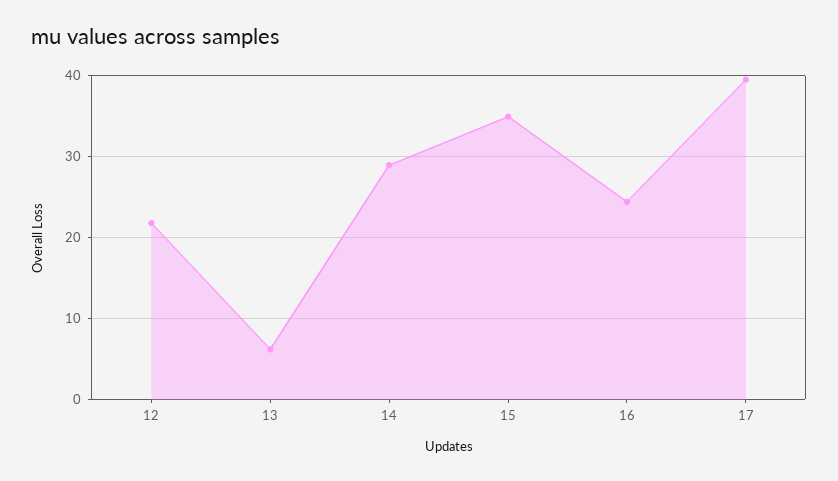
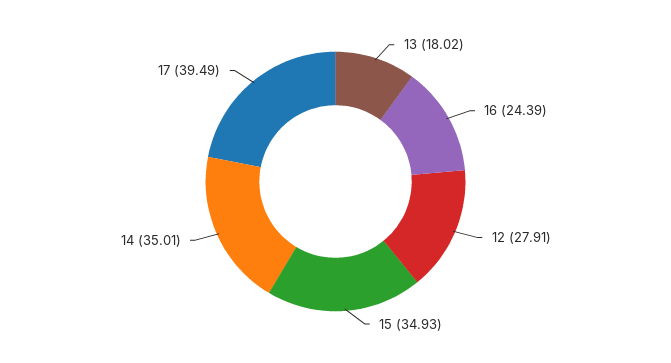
  {
-   "12": 22,
+   "12": 27.91,
-   "13": 6,
+   "13": 18.02,
-   "14": 29,
+   "14": 35.01,
    "15": 34.93,
    "16": 24.39,
    "17": 39.49
  }

